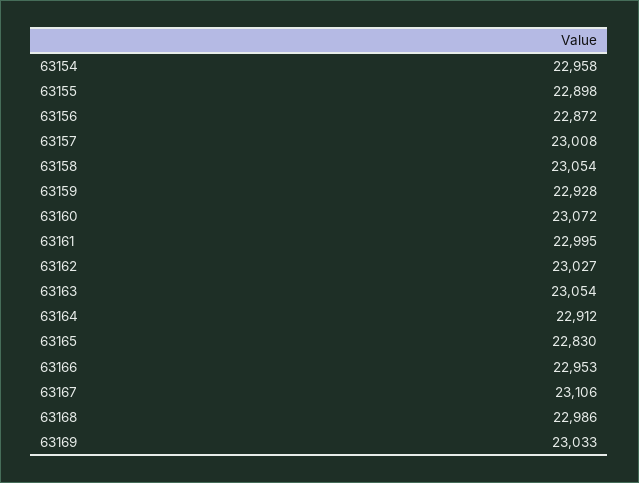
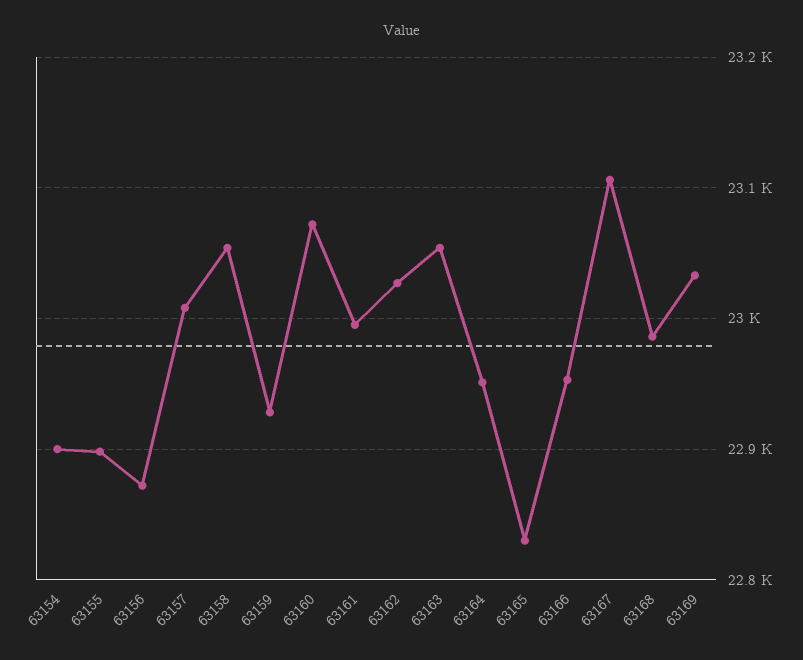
  {
-   "63154": 22958,
+   "63154": 22900,
    "63155": 22898,
    "63156": 22872,
    "63157": 23008,
    "63158": 23054,
    "63159": 22928,
    "63160": 23072,
    "63161": 22995,
    "63162": 23027,
    "63163": 23054,
-   "63164": 22912,
+   "63164": 22950,
    "63165": 22830,
    "63166": 22953,
    "63167": 23106,
    "63168": 22986,
    "63169": 23033
  }

